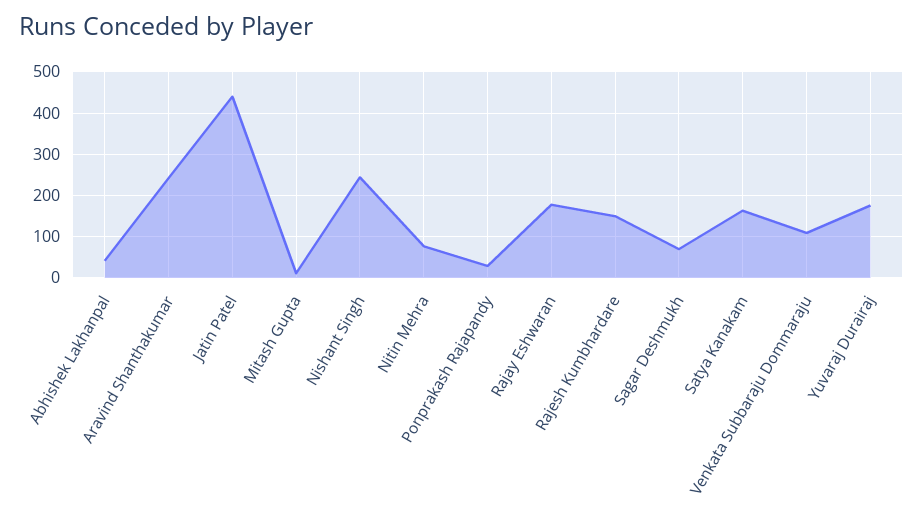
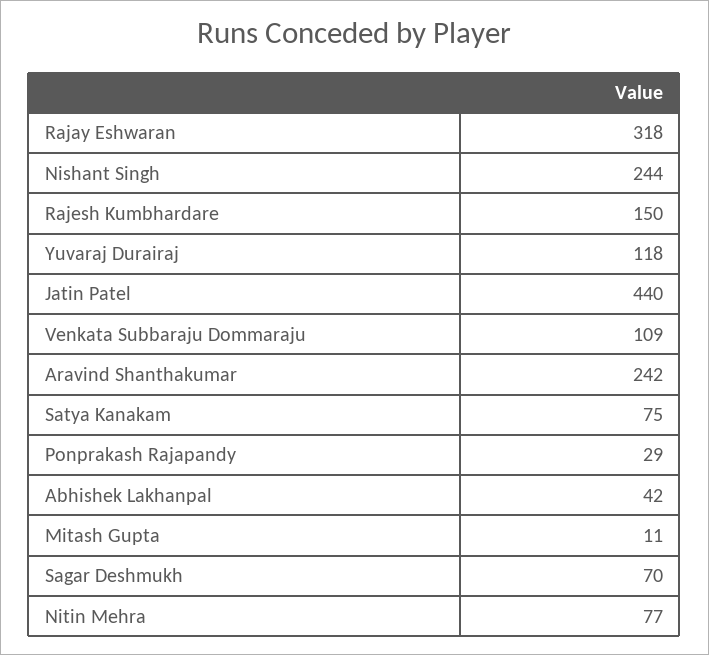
  {
    "Abhishek Lakhanpal": 42,
    "Aravind Shanthakumar": 242,
    "Jatin Patel": 440,
    "Mitash Gupta": 11,
    "Nishant Singh": 244,
    "Nitin Mehra": 77,
    "Ponprakash Rajapandy": 29,
-   "Rajay Eshwaran": 180,
+   "Rajay Eshwaran": 318,
    "Rajesh Kumbhardare": 150,
    "Sagar Deshmukh": 70,
-   "Satya Kanakam": 160,
+   "Satya Kanakam": 75,
    "Venkata Subbaraju Dommaraju": 109,
-   "Yuvaraj Durairaj": 180
+   "Yuvaraj Durairaj": 118
  }

